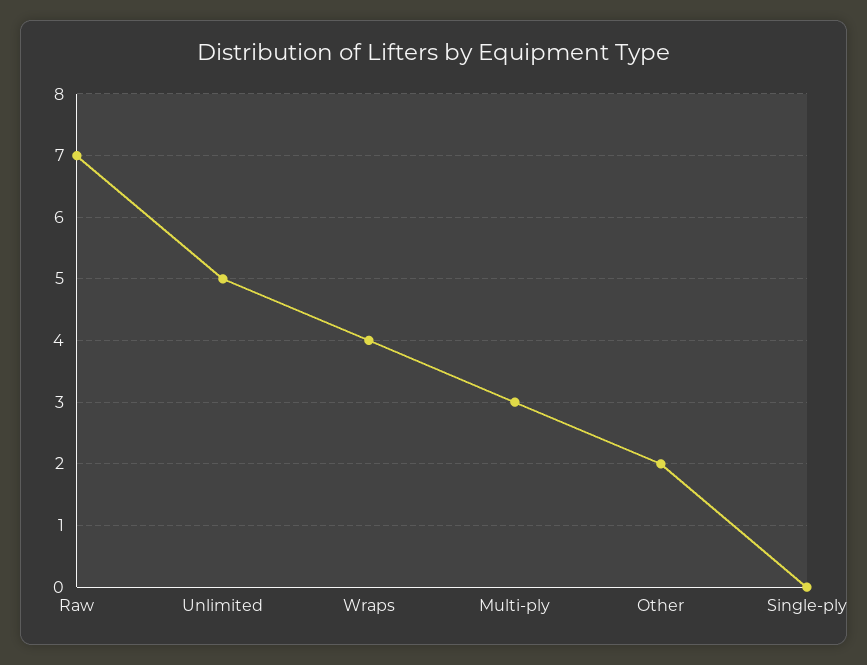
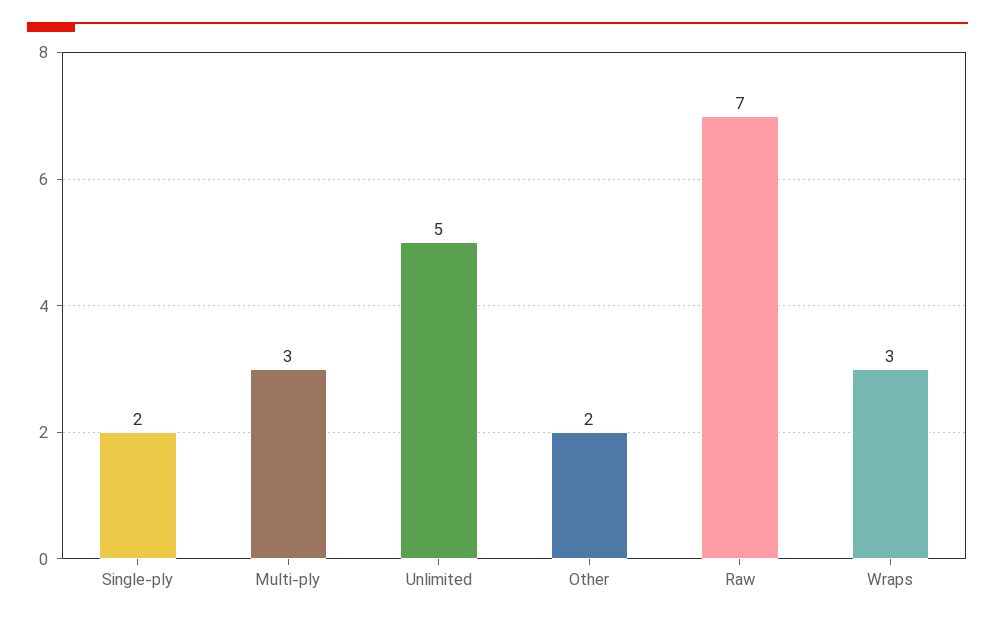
  {
    "Raw": 7,
    "Unlimited": 5,
-   "Wraps": 4,
+   "Wraps": 3,
    "Multi-ply": 3,
    "Other": 2,
-   "Single-ply": 0
+   "Single-ply": 2
  }

